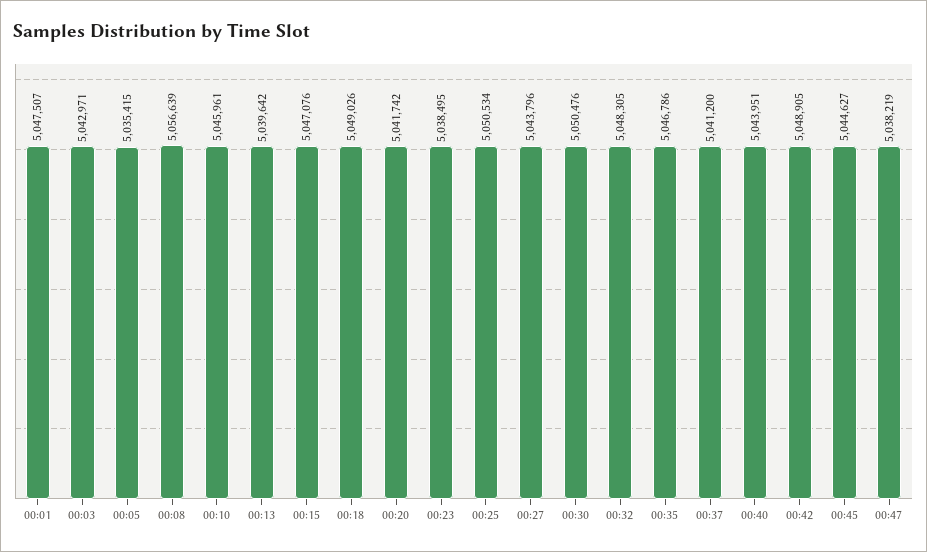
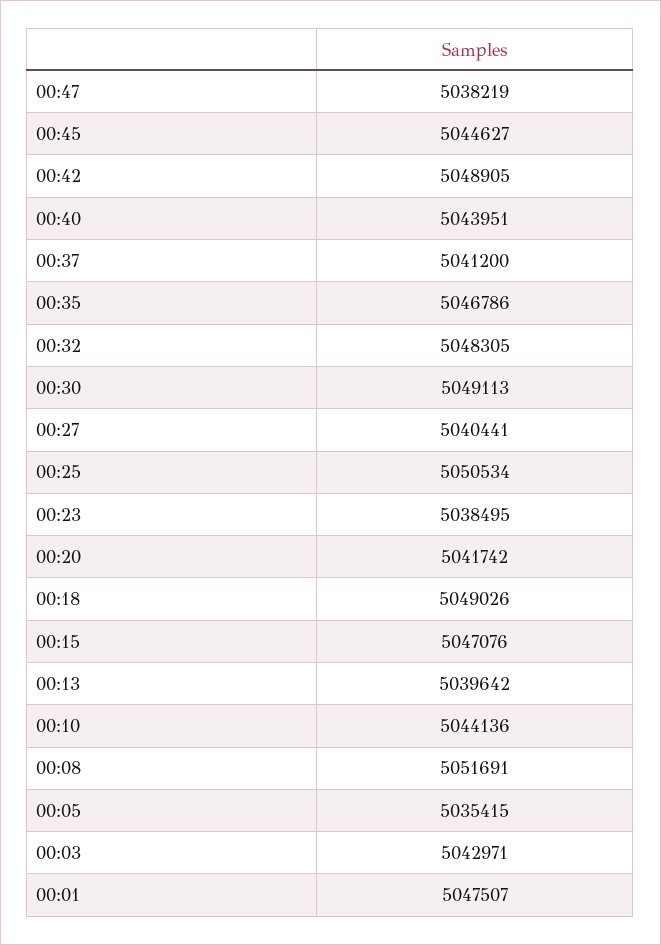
  {
    "00:01": 5047507,
    "00:03": 5042971,
    "00:05": 5035415,
-   "00:08": 5056639,
+   "00:08": 5051691,
-   "00:10": 5045961,
+   "00:10": 5044136,
    "00:13": 5039642,
    "00:15": 5047076,
    "00:18": 5049026,
    "00:20": 5041742,
    "00:23": 5038495,
    "00:25": 5050534,
-   "00:27": 5043796,
+   "00:27": 5040441,
-   "00:30": 5050476,
+   "00:30": 5049113,
    "00:32": 5048305,
    "00:35": 5046786,
    "00:37": 5041200,
    "00:40": 5043951,
    "00:42": 5048905,
    "00:45": 5044627,
    "00:47": 5038219
  }

